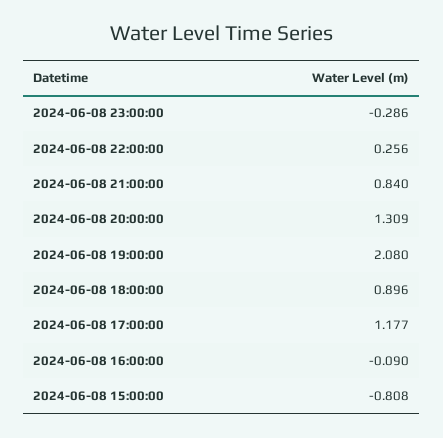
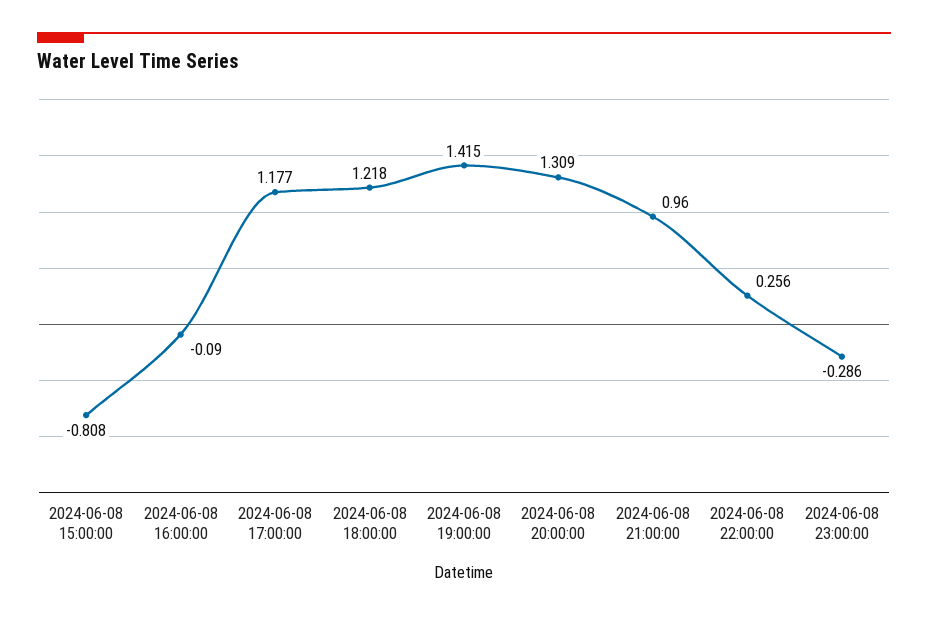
  {
    "2024-06-08 23:00:00": -0.286,
    "2024-06-08 22:00:00": 0.256,
-   "2024-06-08 21:00:00": 0.84,
+   "2024-06-08 21:00:00": 0.96,
    "2024-06-08 20:00:00": 1.309,
-   "2024-06-08 19:00:00": 2.08,
+   "2024-06-08 19:00:00": 1.415,
-   "2024-06-08 18:00:00": 0.896,
+   "2024-06-08 18:00:00": 1.218,
    "2024-06-08 17:00:00": 1.177,
    "2024-06-08 16:00:00": -0.09,
    "2024-06-08 15:00:00": -0.808
  }

